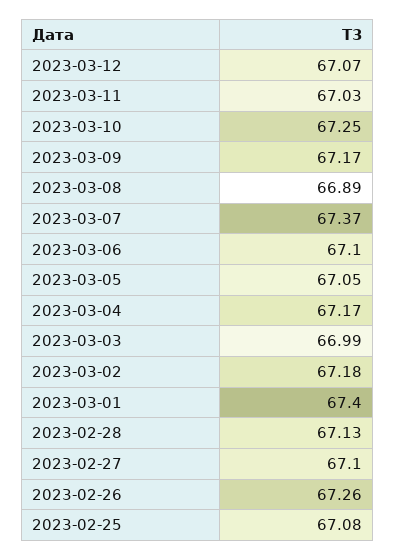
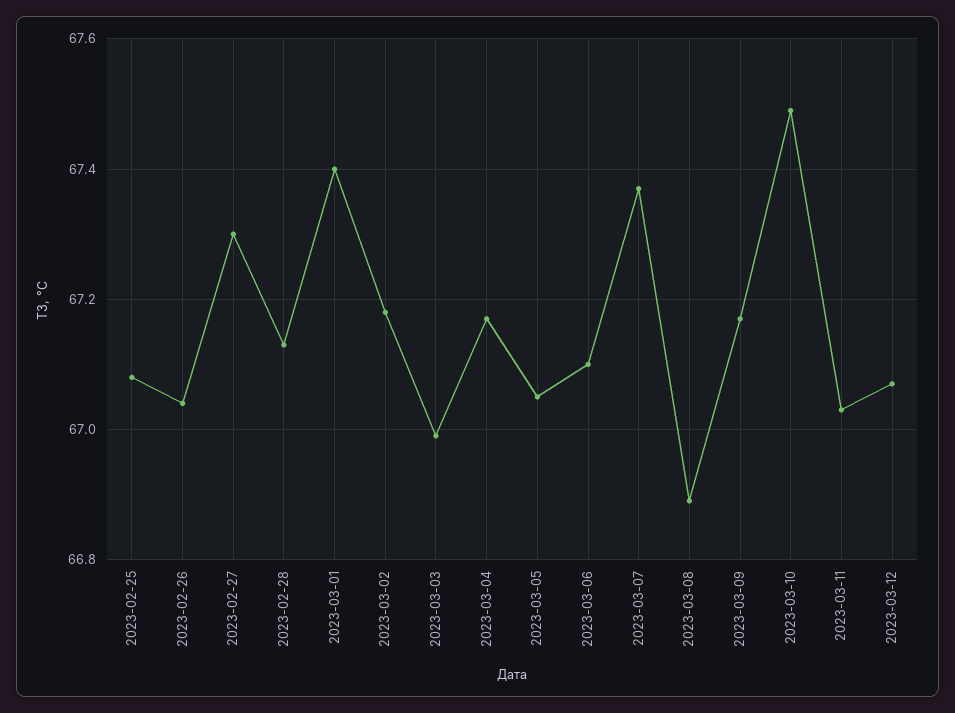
  {
    "2023-03-12": 67.07,
    "2023-03-11": 67.03,
-   "2023-03-10": 67.25,
+   "2023-03-10": 67.5,
    "2023-03-09": 67.17,
    "2023-03-08": 66.89,
    "2023-03-07": 67.37,
    "2023-03-06": 67.1,
    "2023-03-05": 67.05,
    "2023-03-04": 67.17,
    "2023-03-03": 66.99,
    "2023-03-02": 67.18,
    "2023-03-01": 67.4,
    "2023-02-28": 67.13,
-   "2023-02-27": 67.1,
+   "2023-02-27": 67.3,
-   "2023-02-26": 67.26,
+   "2023-02-26": 67.05,
    "2023-02-25": 67.08
  }

